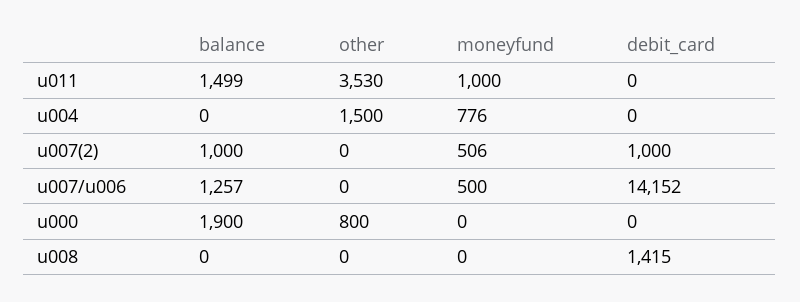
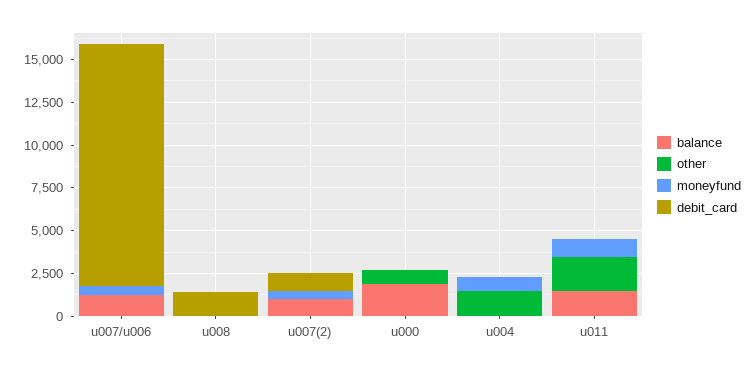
  {
    "balance": {
      "u011": 1499,
      "u004": 0,
      "u007(2)": 1000,
      "u007/u006": 1257,
      "u000": 1900,
      "u008": 0
    },
    "other": {
-     "u011": 3530,
+     "u011": 2000,
      "u004": 1500,
      "u007(2)": 0,
      "u007/u006": 0,
      "u000": 800,
      "u008": 0
    },
    "moneyfund": {
      "u011": 1000,
      "u004": 776,
      "u007(2)": 506,
      "u007/u006": 500,
      "u000": 0,
      "u008": 0
    },
    "debit_card": {
      "u011": 0,
      "u004": 0,
      "u007(2)": 1000,
      "u007/u006": 14152,
      "u000": 0,
      "u008": 1415
    }
  }

